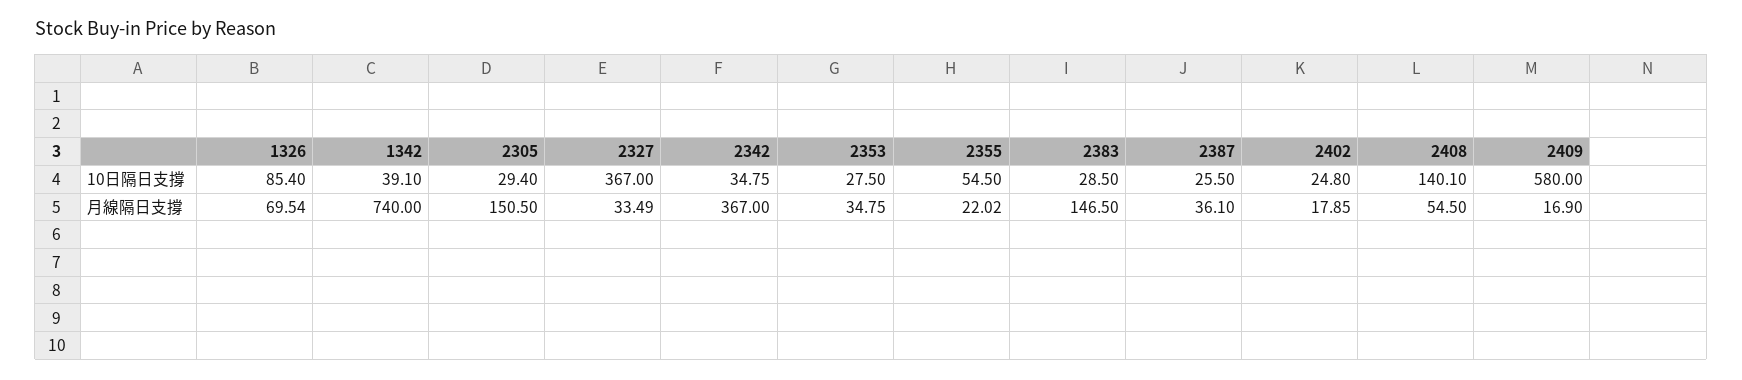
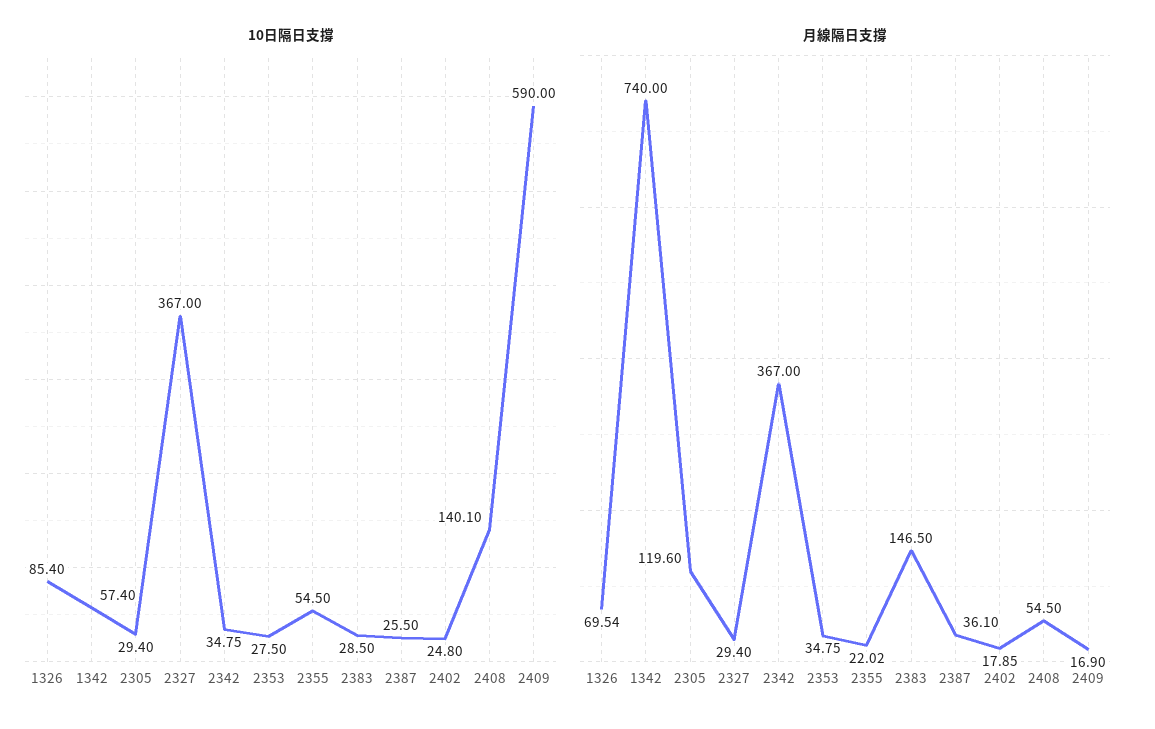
  {
    "10日隔日支撐": {
      "1326": 85.4,
-     "1342": 39.1,
+     "1342": 57.4,
      "2305": 29.4,
      "2327": 367,
      "2342": 34.75,
      "2353": 27.5,
      "2355": 54.5,
      "2383": 28.5,
      "2387": 25.5,
      "2402": 24.8,
      "2408": 140.1,
-     "2409": 580
+     "2409": 590
    },
    "月線隔日支撐": {
      "1326": 69.54,
      "1342": 740,
-     "2305": 150.5,
+     "2305": 119.6,
-     "2327": 33.49,
+     "2327": 29.4,
      "2342": 367,
      "2353": 34.75,
      "2355": 22.02,
      "2383": 146.5,
      "2387": 36.1,
      "2402": 17.85,
      "2408": 54.5,
      "2409": 16.9
    }
  }

